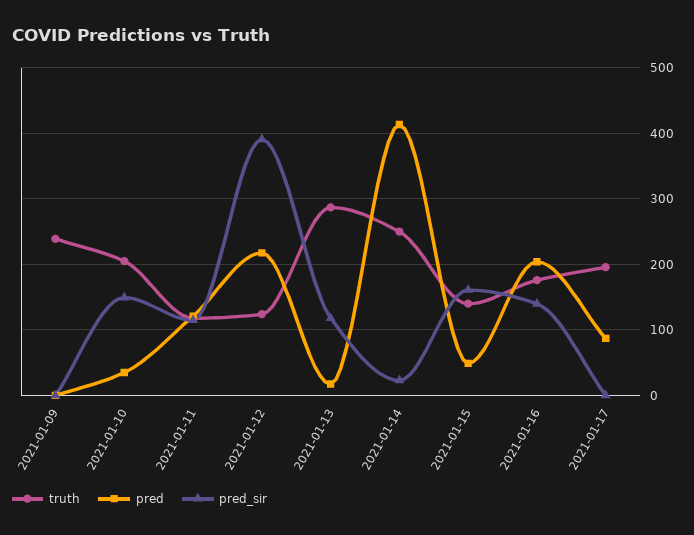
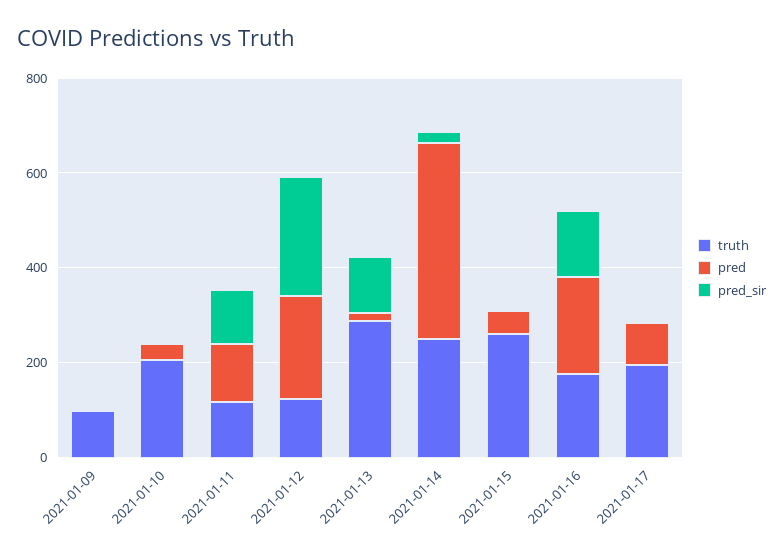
  {
    "truth": {
-     "2021-01-09": 240,
+     "2021-01-09": 100,
      "2021-01-10": 210,
      "2021-01-11": 120,
      "2021-01-12": 120,
      "2021-01-13": 290,
      "2021-01-14": 250,
-     "2021-01-15": 140,
+     "2021-01-15": 250,
      "2021-01-16": 180,
      "2021-01-17": 200
    },
    "pred": {
      "2021-01-09": 0,
      "2021-01-10": 40,
      "2021-01-11": 120,
      "2021-01-12": 220,
      "2021-01-13": 20,
      "2021-01-14": 410,
      "2021-01-15": 50,
      "2021-01-16": 200,
      "2021-01-17": 90
    },
    "pred_sir": {
      "2021-01-09": 0,
-     "2021-01-10": 150,
+     "2021-01-10": 0,
      "2021-01-11": 110,
-     "2021-01-12": 390,
+     "2021-01-12": 250,
      "2021-01-13": 120,
      "2021-01-14": 20,
-     "2021-01-15": 160,
+     "2021-01-15": 0,
      "2021-01-16": 140,
      "2021-01-17": 0
    }
  }

